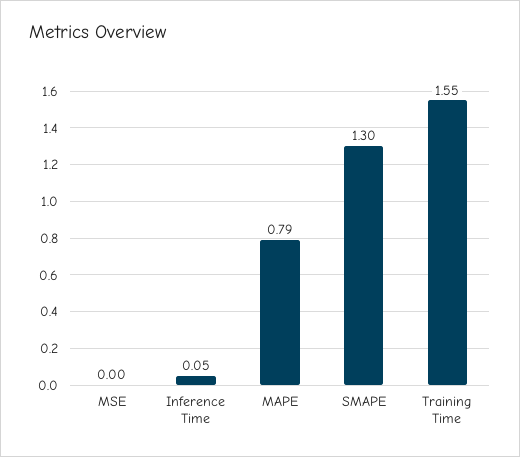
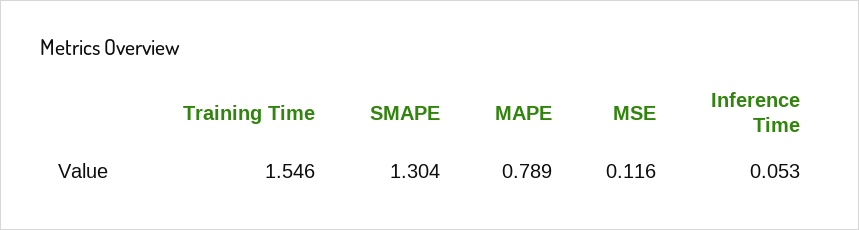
  {
-   "MSE": 0,
+   "MSE": 0.116,
    "Inference Time": 0.053,
    "MAPE": 0.789,
    "SMAPE": 1.304,
    "Training Time": 1.546
  }

